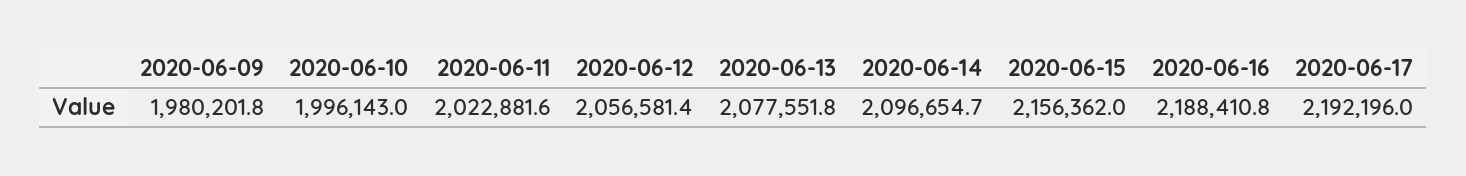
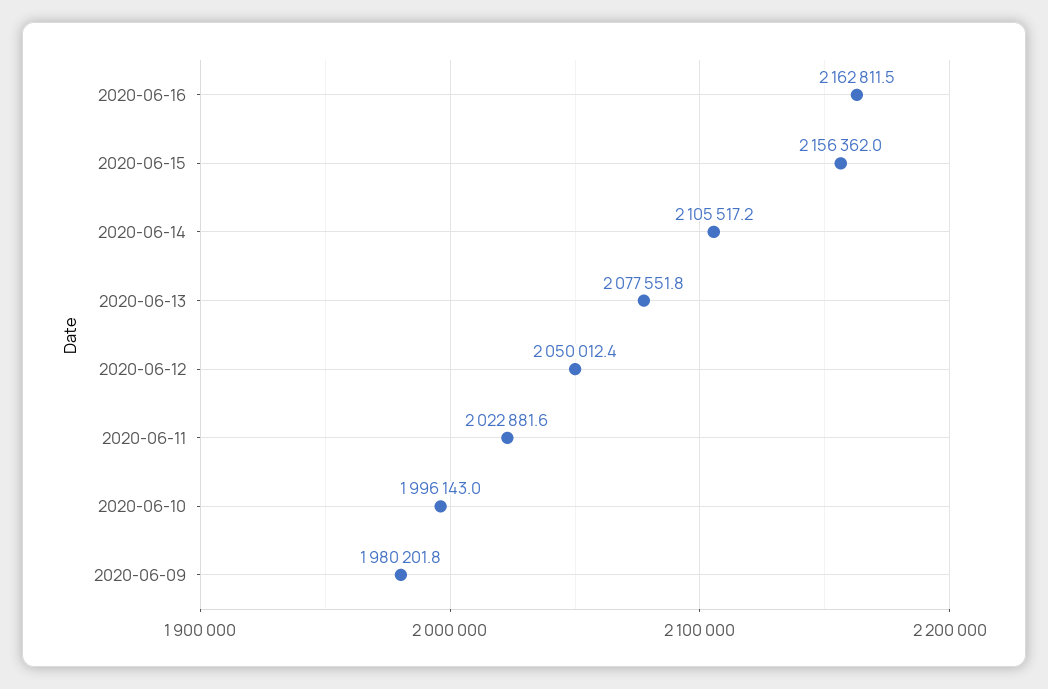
  {
    "2020-06-09": 1980201.8,
    "2020-06-10": 1996143,
    "2020-06-11": 2022881.6,
-   "2020-06-12": 2056581.4,
+   "2020-06-12": 2050012.4,
    "2020-06-13": 2077551.8,
-   "2020-06-14": 2096654.7,
+   "2020-06-14": 2105517.2,
    "2020-06-15": 2156362,
-   "2020-06-16": 2188410.8,
+   "2020-06-16": 2162811.5
-   "2020-06-17": 2192196
  }

